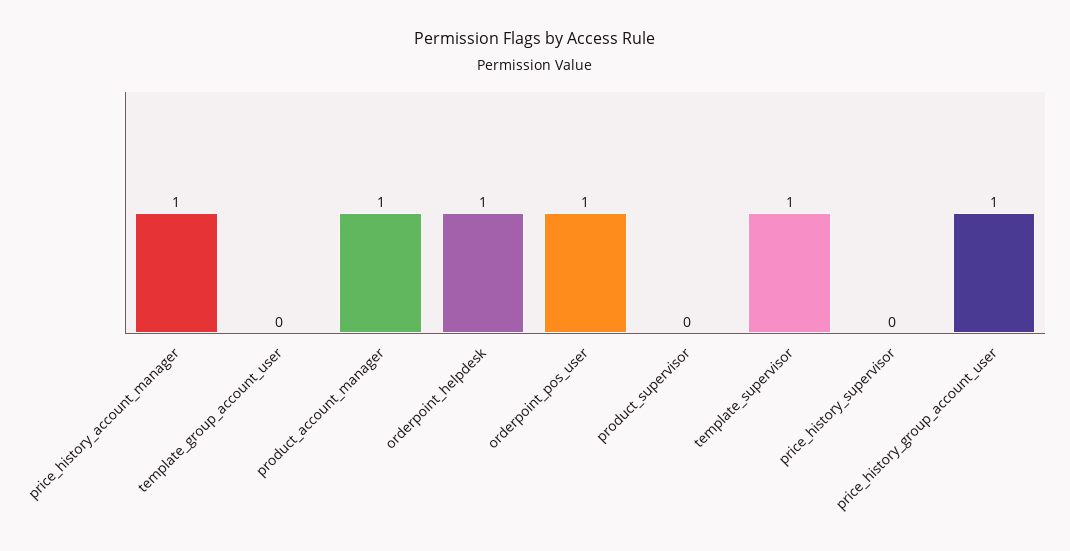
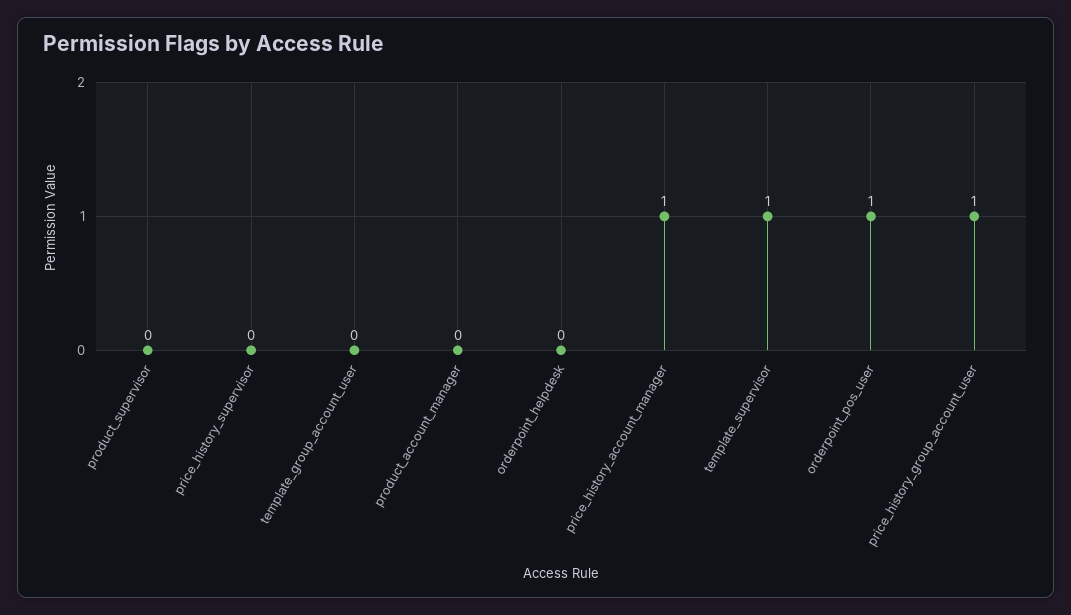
  {
    "price_history_account_manager": 1,
    "template_group_account_user": 0,
-   "product_account_manager": 1,
+   "product_account_manager": 0,
-   "orderpoint_helpdesk": 1,
+   "orderpoint_helpdesk": 0,
    "orderpoint_pos_user": 1,
    "product_supervisor": 0,
    "template_supervisor": 1,
    "price_history_supervisor": 0,
    "price_history_group_account_user": 1
  }

